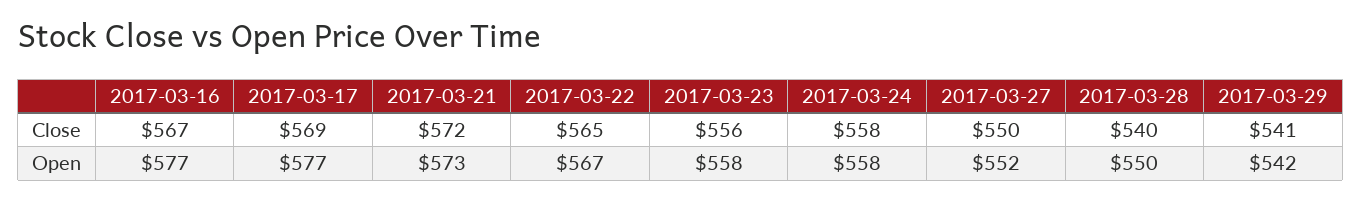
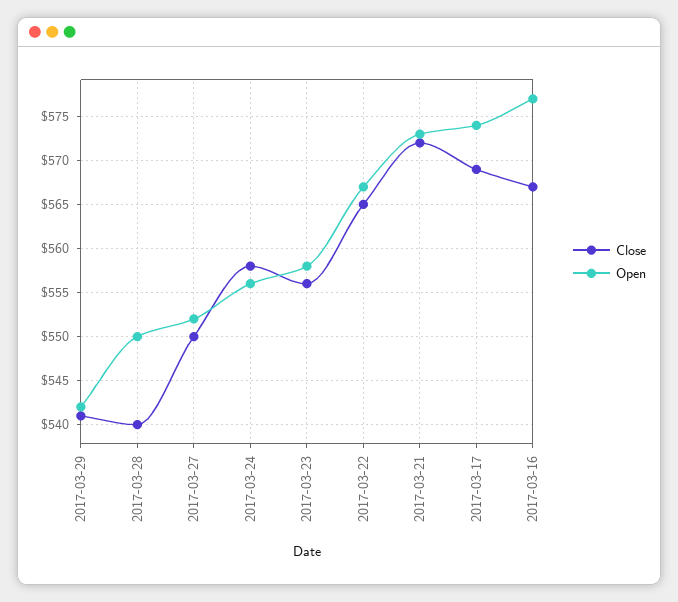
  {
    "Close": {
      "2017-03-16": 567,
      "2017-03-17": 569,
      "2017-03-21": 572,
      "2017-03-22": 565,
      "2017-03-23": 556,
      "2017-03-24": 558,
      "2017-03-27": 550,
      "2017-03-28": 540,
      "2017-03-29": 541
    },
    "Open": {
      "2017-03-16": 577,
-     "2017-03-17": 577,
+     "2017-03-17": 574,
      "2017-03-21": 573,
      "2017-03-22": 567,
      "2017-03-23": 558,
-     "2017-03-24": 558,
+     "2017-03-24": 556,
      "2017-03-27": 552,
      "2017-03-28": 550,
      "2017-03-29": 542
    }
  }

